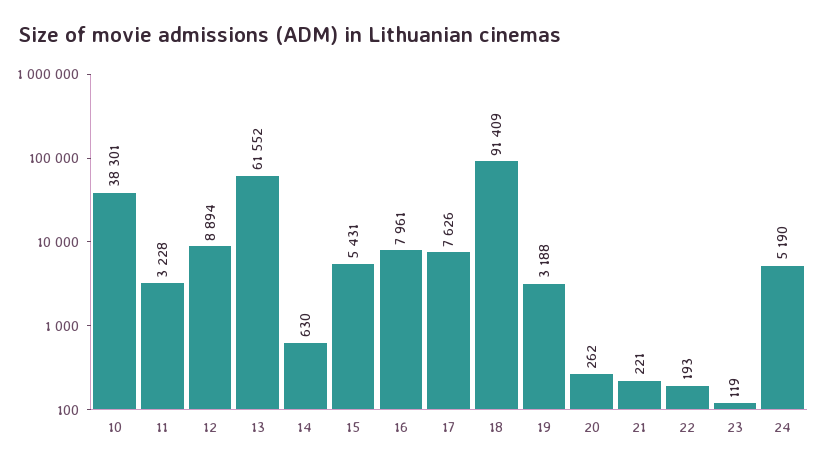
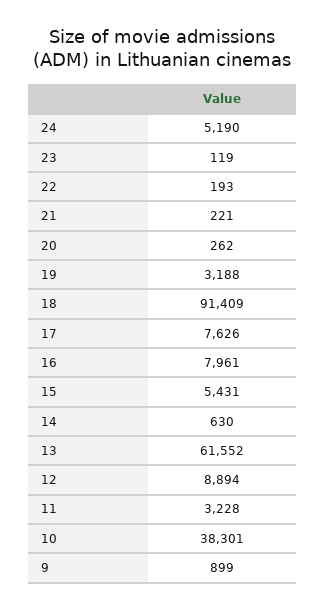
  {
    "10": 38301,
    "11": 3228,
    "12": 8894,
    "13": 61552,
    "14": 630,
    "15": 5431,
    "16": 7961,
    "17": 7626,
    "18": 91409,
    "19": 3188,
    "20": 262,
    "21": 221,
    "22": 193,
    "23": 119,
-   "24": 5190
+   "24": 5190,
+   "9": 899
  }

